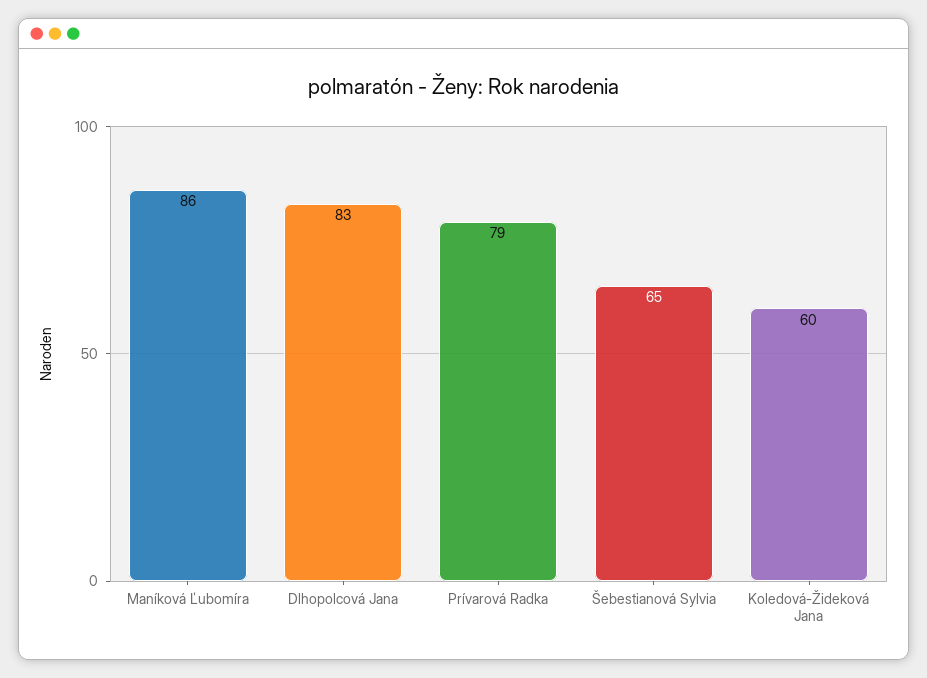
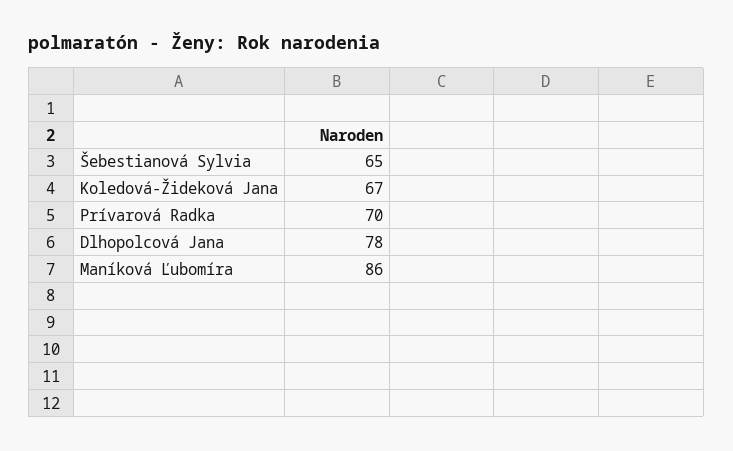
  {
    "Maníková Ľubomíra": 86,
-   "Dlhopolcová Jana": 83,
+   "Dlhopolcová Jana": 78,
-   "Prívarová Radka": 79,
+   "Prívarová Radka": 70,
    "Šebestianová Sylvia": 65,
-   "Koledová-Žideková Jana": 60
+   "Koledová-Žideková Jana": 67
  }

